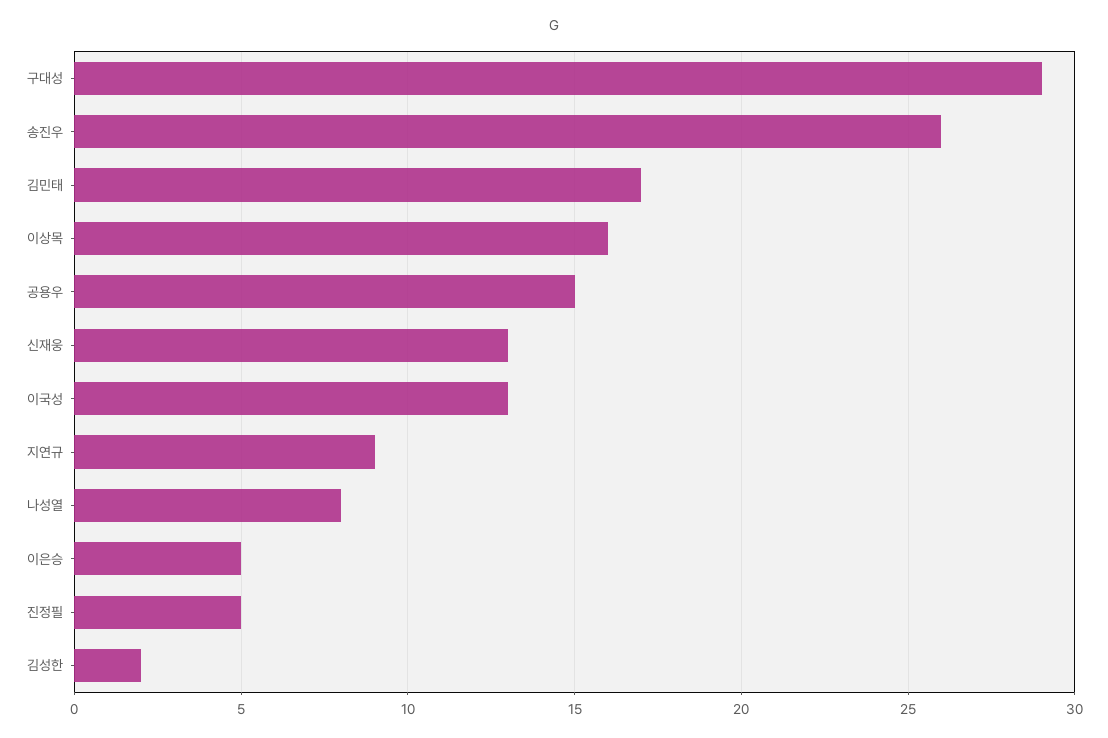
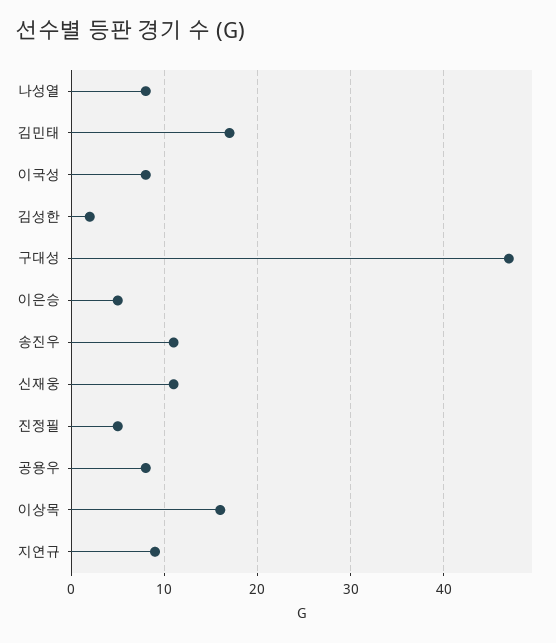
  {
-   "구대성": 29,
+   "구대성": 47,
-   "송진우": 26,
+   "송진우": 11,
    "김민태": 17,
    "이상목": 16,
-   "공용우": 15,
+   "공용우": 8,
-   "신재웅": 13,
+   "신재웅": 11,
-   "이국성": 13,
+   "이국성": 8,
    "지연규": 9,
    "나성열": 8,
    "이은승": 5,
    "진정필": 5,
    "김성한": 2
  }

